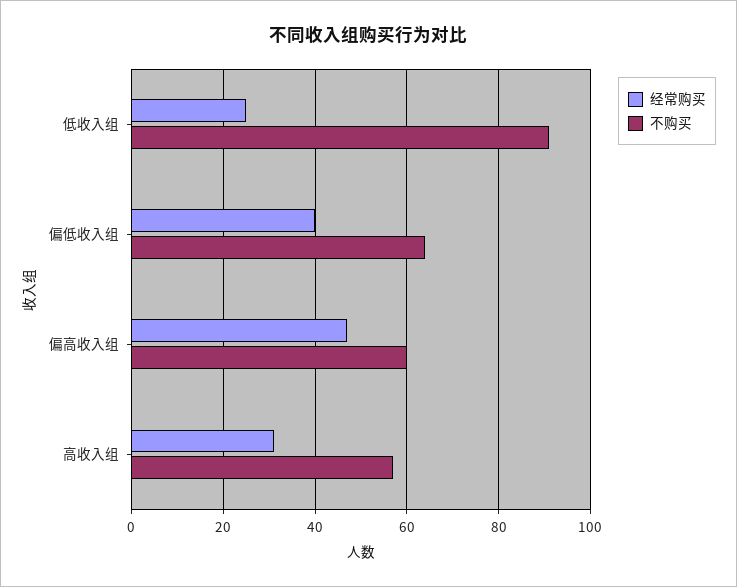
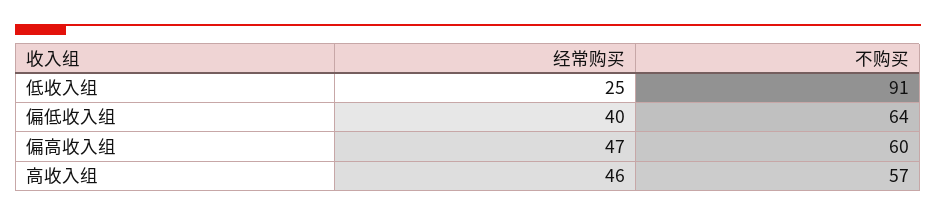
  {
    "经常购买": {
      "低收入组": 25,
      "偏低收入组": 40,
      "偏高收入组": 47,
-     "高收入组": 30
+     "高收入组": 46
    },
    "不购买": {
      "低收入组": 91,
      "偏低收入组": 64,
      "偏高收入组": 60,
      "高收入组": 57
    }
  }

